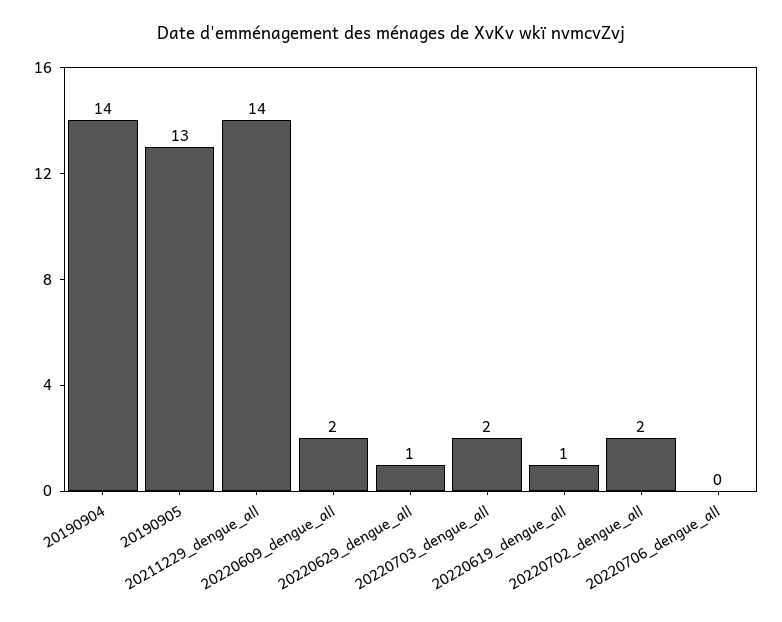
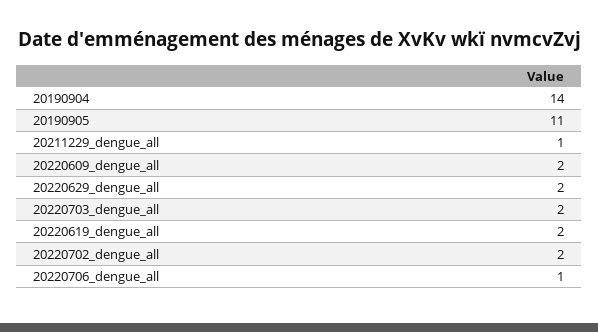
  {
    "20190904": 14,
-   "20190905": 13,
+   "20190905": 11,
-   "20211229_dengue_all": 14,
+   "20211229_dengue_all": 1,
    "20220609_dengue_all": 2,
-   "20220629_dengue_all": 1,
+   "20220629_dengue_all": 2,
    "20220703_dengue_all": 2,
-   "20220619_dengue_all": 1,
+   "20220619_dengue_all": 2,
    "20220702_dengue_all": 2,
-   "20220706_dengue_all": 0
+   "20220706_dengue_all": 1
  }

